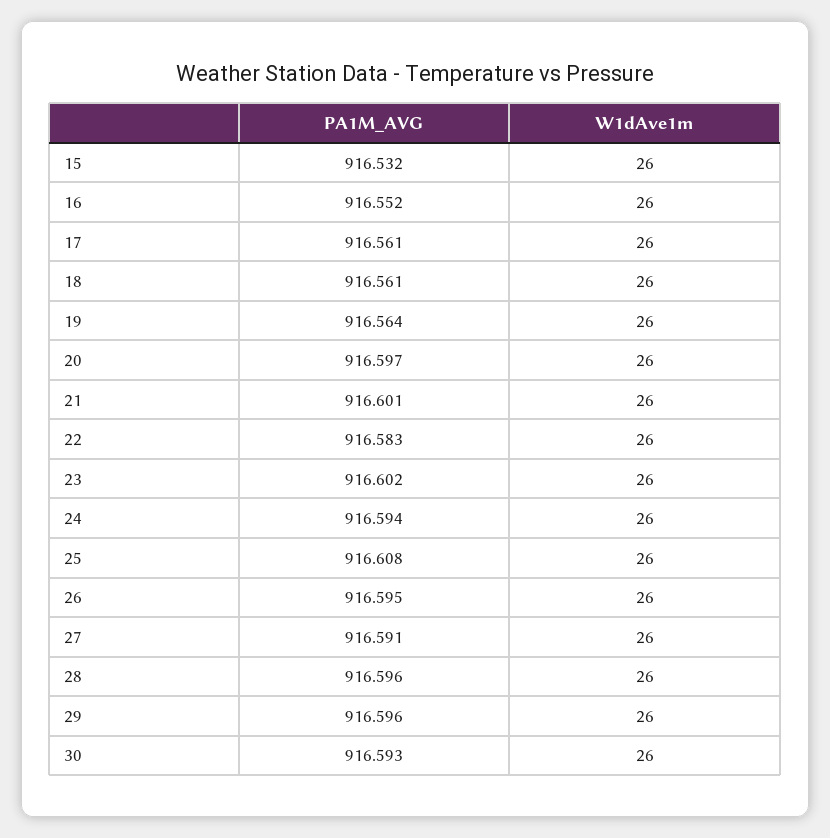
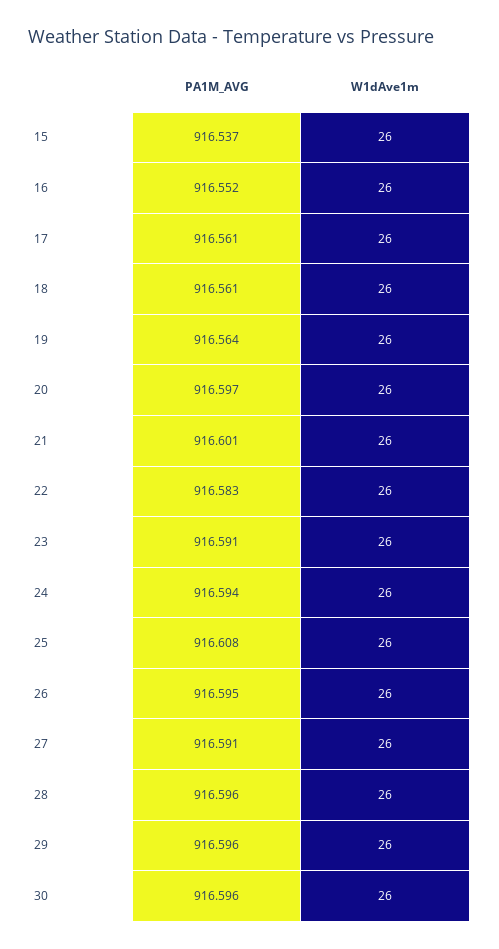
  {
    "PA1M_AVG": {
-     "15": 916.532,
+     "15": 916.537,
      "16": 916.552,
      "17": 916.561,
      "18": 916.561,
      "19": 916.564,
      "20": 916.597,
      "21": 916.601,
      "22": 916.583,
-     "23": 916.602,
+     "23": 916.591,
      "24": 916.594,
      "25": 916.608,
      "26": 916.595,
      "27": 916.591,
      "28": 916.596,
      "29": 916.596,
-     "30": 916.593
+     "30": 916.596
    },
    "W1dAve1m": {
      "15": 26,
      "16": 26,
      "17": 26,
      "18": 26,
      "19": 26,
      "20": 26,
      "21": 26,
      "22": 26,
      "23": 26,
      "24": 26,
      "25": 26,
      "26": 26,
      "27": 26,
      "28": 26,
      "29": 26,
      "30": 26
    }
  }

